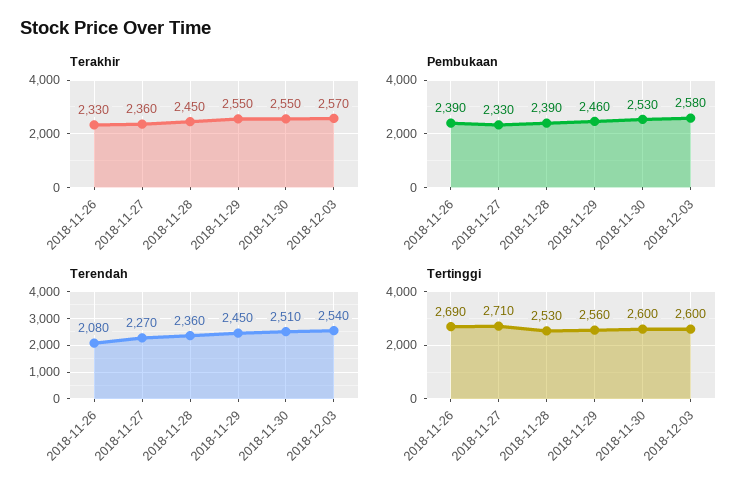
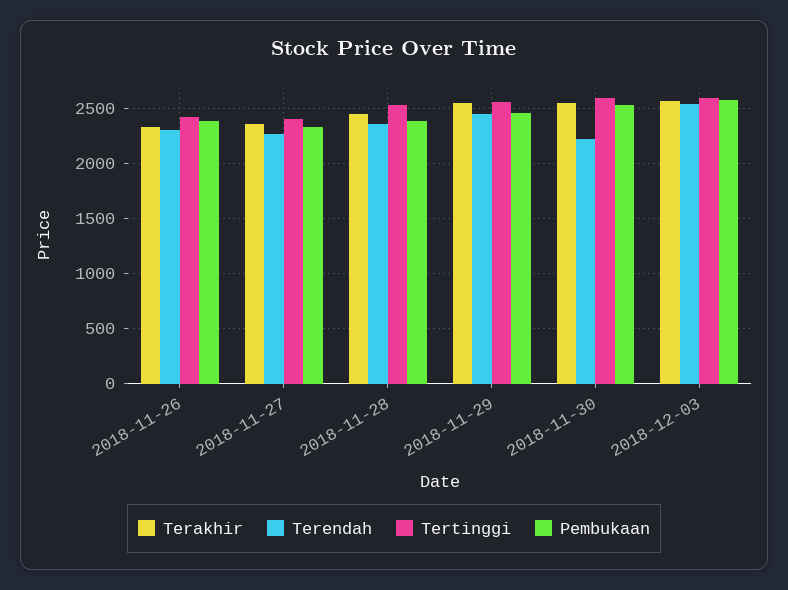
  {
    "Terakhir": {
      "2018-11-26": 2330,
      "2018-11-27": 2360,
      "2018-11-28": 2450,
      "2018-11-29": 2550,
      "2018-11-30": 2550,
      "2018-12-03": 2570
    },
    "Pembukaan": {
      "2018-11-26": 2390,
      "2018-11-27": 2330,
      "2018-11-28": 2390,
      "2018-11-29": 2460,
      "2018-11-30": 2530,
      "2018-12-03": 2580
    },
    "Terendah": {
-     "2018-11-26": 2080,
+     "2018-11-26": 2300,
      "2018-11-27": 2270,
      "2018-11-28": 2360,
      "2018-11-29": 2450,
-     "2018-11-30": 2510,
+     "2018-11-30": 2200,
      "2018-12-03": 2540
    },
    "Tertinggi": {
-     "2018-11-26": 2690,
+     "2018-11-26": 2400,
-     "2018-11-27": 2710,
+     "2018-11-27": 2400,
      "2018-11-28": 2530,
      "2018-11-29": 2560,
      "2018-11-30": 2600,
      "2018-12-03": 2600
    }
  }

